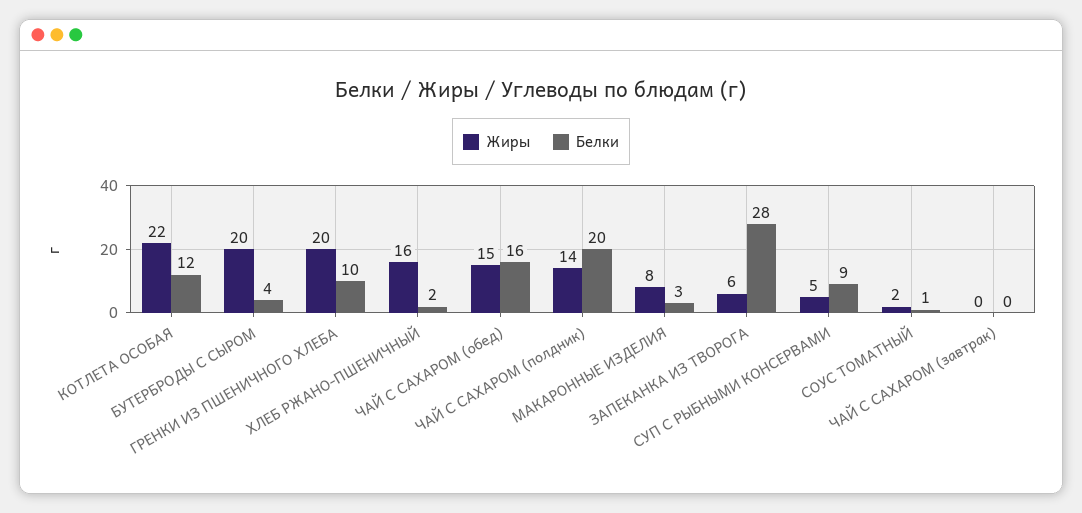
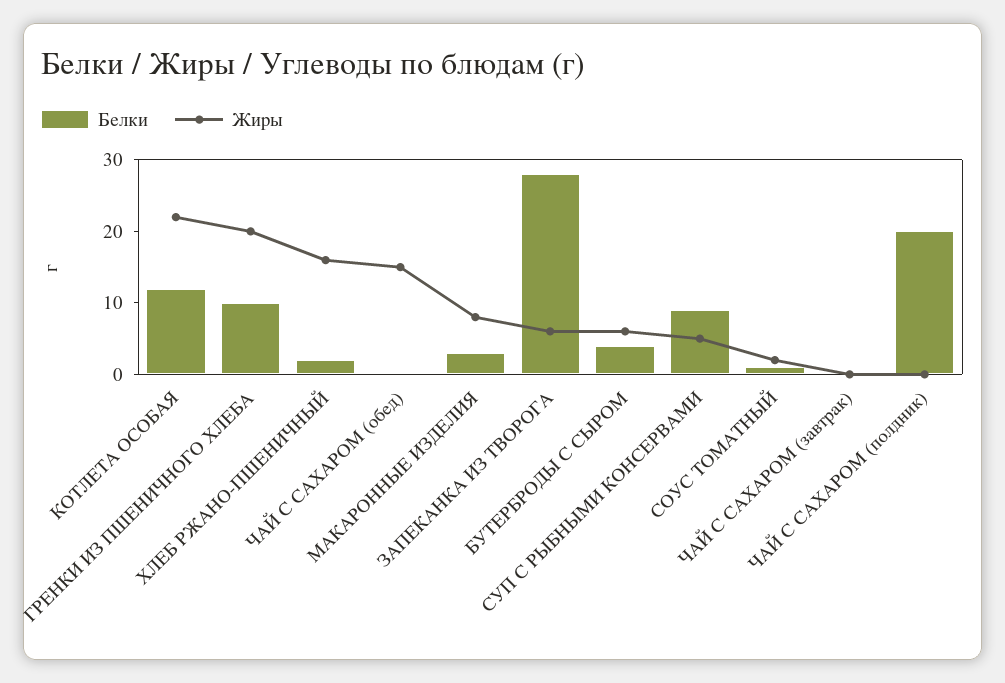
  {
    "Жиры": {
      "КОТЛЕТА ОСОБАЯ": 22,
-     "БУТЕРБРОДЫ С СЫРОМ": 20,
+     "БУТЕРБРОДЫ С СЫРОМ": 5,
      "ГРЕНКИ ИЗ ПШЕНИЧНОГО ХЛЕБА": 20,
      "ХЛЕБ РЖАНО-ПШЕНИЧНЫЙ": 16,
      "ЧАЙ С САХАРОМ (обед)": 15,
-     "ЧАЙ С САХАРОМ (полдник)": 14,
+     "ЧАЙ С САХАРОМ (полдник)": 0,
      "МАКАРОННЫЕ ИЗДЕЛИЯ": 8,
      "ЗАПЕКАНКА ИЗ ТВОРОГА": 6,
      "СУП С РЫБНЫМИ КОНСЕРВАМИ": 5,
      "СОУС ТОМАТНЫЙ": 2,
      "ЧАЙ С САХАРОМ (завтрак)": 0
    },
    "Белки": {
      "КОТЛЕТА ОСОБАЯ": 12,
      "БУТЕРБРОДЫ С СЫРОМ": 4,
      "ГРЕНКИ ИЗ ПШЕНИЧНОГО ХЛЕБА": 10,
      "ХЛЕБ РЖАНО-ПШЕНИЧНЫЙ": 2,
-     "ЧАЙ С САХАРОМ (обед)": 16,
+     "ЧАЙ С САХАРОМ (обед)": 0,
      "ЧАЙ С САХАРОМ (полдник)": 20,
      "МАКАРОННЫЕ ИЗДЕЛИЯ": 3,
      "ЗАПЕКАНКА ИЗ ТВОРОГА": 28,
      "СУП С РЫБНЫМИ КОНСЕРВАМИ": 9,
      "СОУС ТОМАТНЫЙ": 1,
      "ЧАЙ С САХАРОМ (завтрак)": 0
    }
  }

